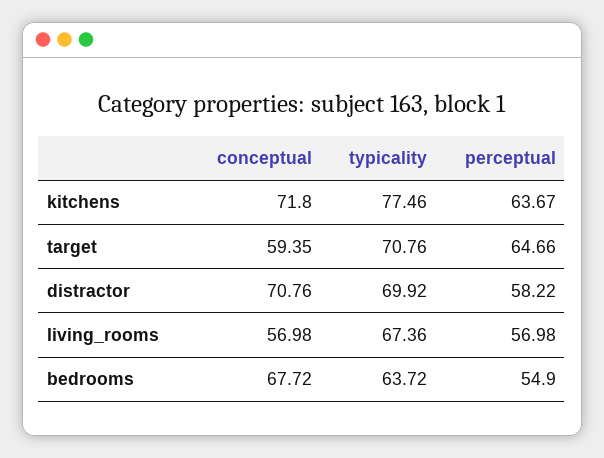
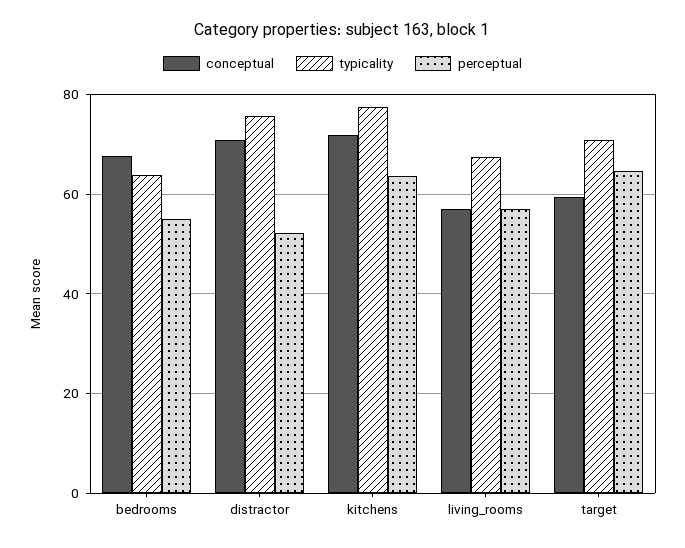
  {
    "conceptual": {
      "kitchens": 71.8,
      "target": 59.35,
      "distractor": 70.76,
      "living_rooms": 56.98,
      "bedrooms": 67.72
    },
    "typicality": {
      "kitchens": 77.46,
      "target": 70.76,
-     "distractor": 69.92,
+     "distractor": 76,
      "living_rooms": 67.36,
      "bedrooms": 63.72
    },
    "perceptual": {
      "kitchens": 63.67,
      "target": 64.66,
-     "distractor": 58.22,
+     "distractor": 52,
      "living_rooms": 56.98,
      "bedrooms": 54.9
    }
  }

